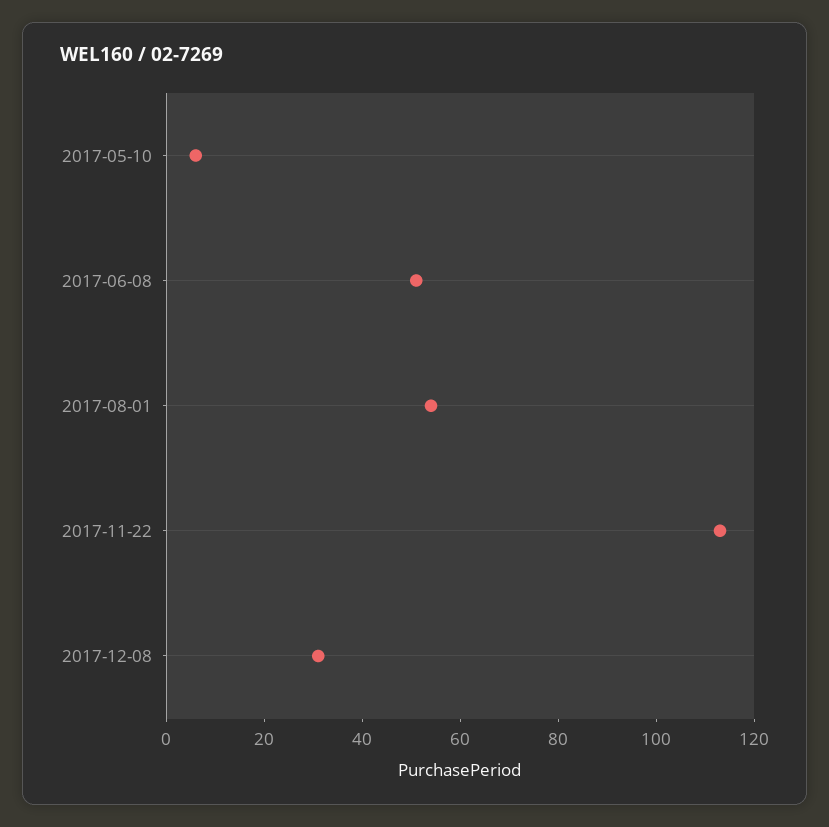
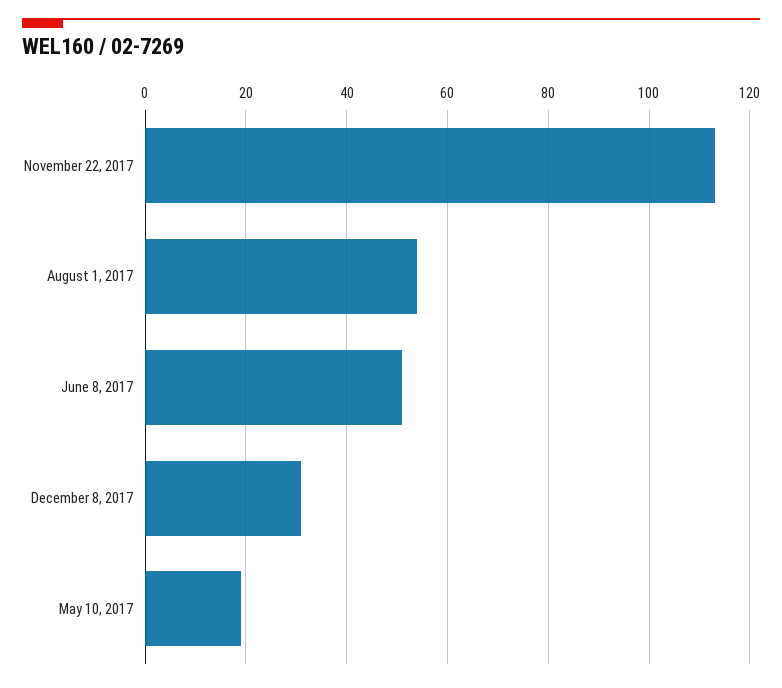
  {
-   "2017-05-10": 5,
+   "2017-05-10": 20,
    "2017-06-08": 50,
    "2017-08-01": 55,
    "2017-11-22": 115,
    "2017-12-08": 30
  }

